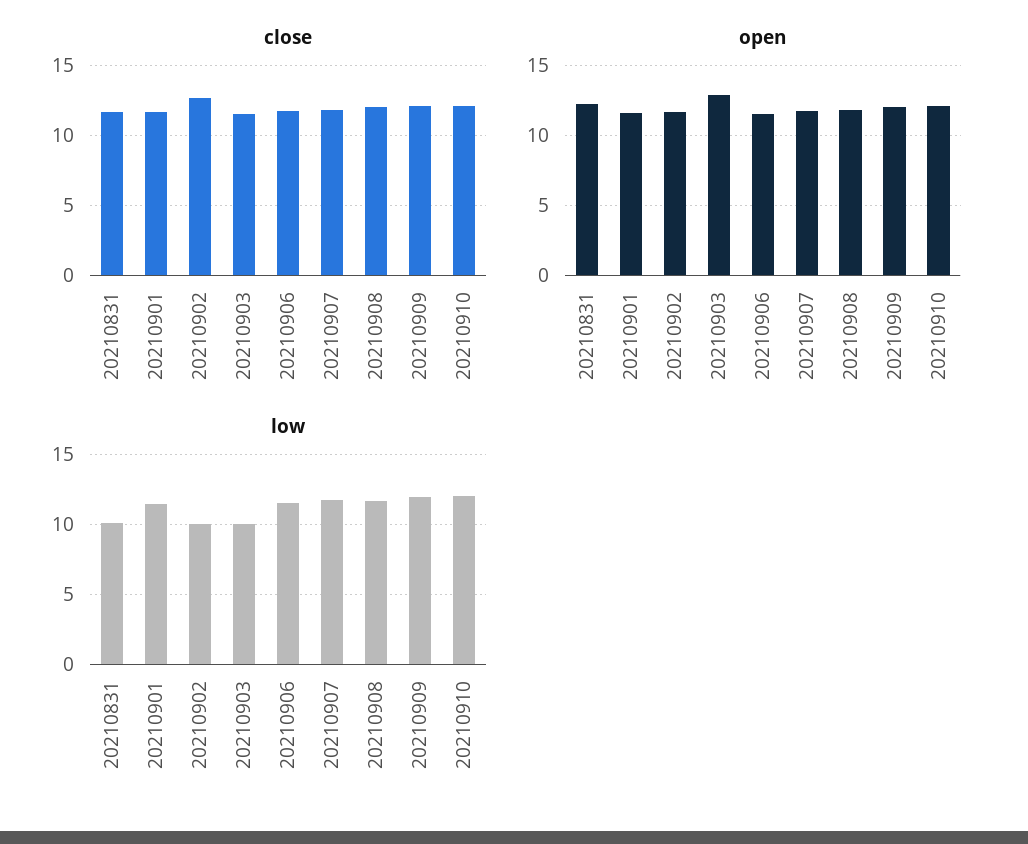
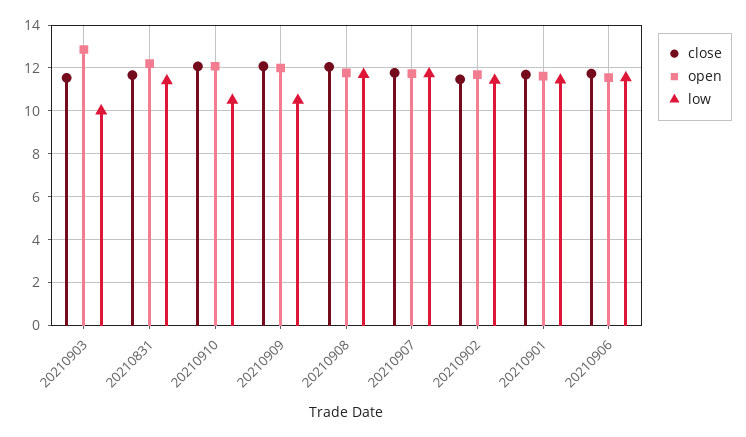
  {
    "close": {
      "20210831": 11.5,
      "20210901": 11.5,
-     "20210902": 12.5,
+     "20210902": 11.5,
      "20210903": 11.5,
      "20210906": 11.5,
      "20210907": 12,
      "20210908": 12,
      "20210909": 12,
      "20210910": 12
    },
    "open": {
      "20210831": 12,
      "20210901": 11.5,
      "20210902": 11.5,
      "20210903": 13,
      "20210906": 11.5,
      "20210907": 11.5,
      "20210908": 12,
      "20210909": 12,
      "20210910": 12
    },
    "low": {
-     "20210831": 10,
+     "20210831": 11.5,
      "20210901": 11.5,
-     "20210902": 10,
+     "20210902": 11.5,
      "20210903": 10,
      "20210906": 11.5,
      "20210907": 11.5,
      "20210908": 11.5,
-     "20210909": 12,
+     "20210909": 10.5,
-     "20210910": 12
+     "20210910": 10.5
    }
  }

